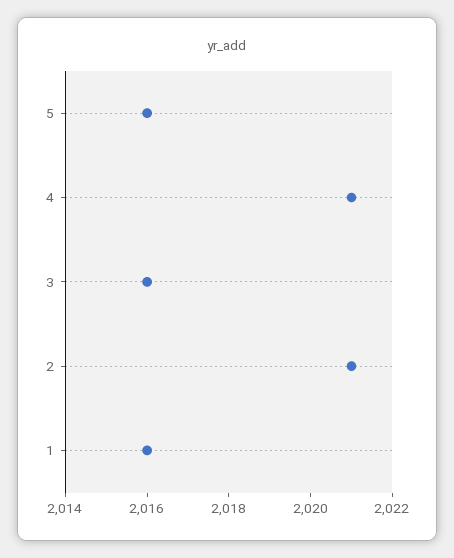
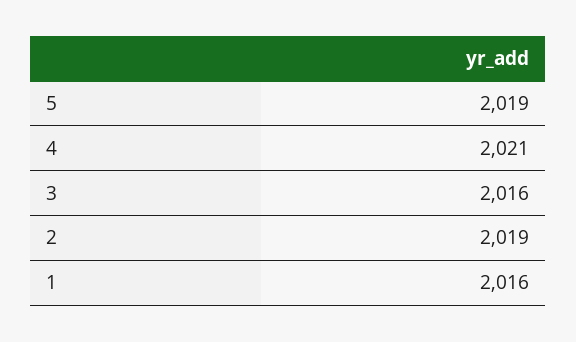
  {
-   "5": 2016,
+   "5": 2019,
    "4": 2021,
    "3": 2016,
-   "2": 2021,
+   "2": 2019,
    "1": 2016
  }

